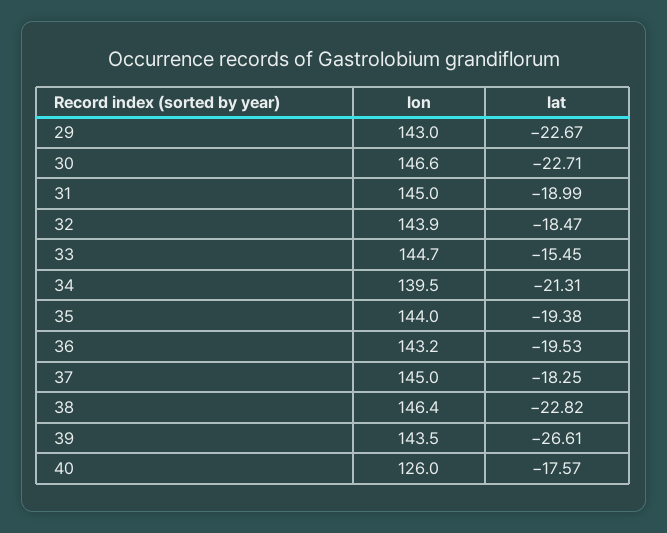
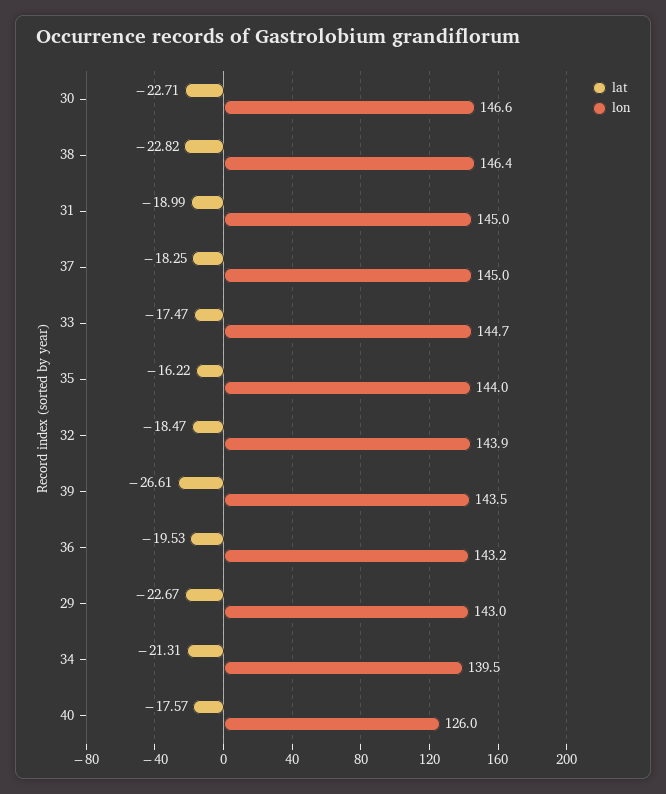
  {
    "lon": {
      "29": 143,
      "30": 146.6,
      "31": 145,
      "32": 143.9,
      "33": 144.7,
      "34": 139.5,
      "35": 144,
      "36": 143.2,
      "37": 145,
      "38": 146.4,
      "39": 143.5,
      "40": 126
    },
    "lat": {
      "29": -22.67,
      "30": -22.71,
      "31": -18.99,
      "32": -18.47,
-     "33": -15.45,
+     "33": -17.47,
      "34": -21.31,
-     "35": -19.38,
+     "35": -16.22,
      "36": -19.53,
      "37": -18.25,
      "38": -22.82,
      "39": -26.61,
      "40": -17.57
    }
  }

